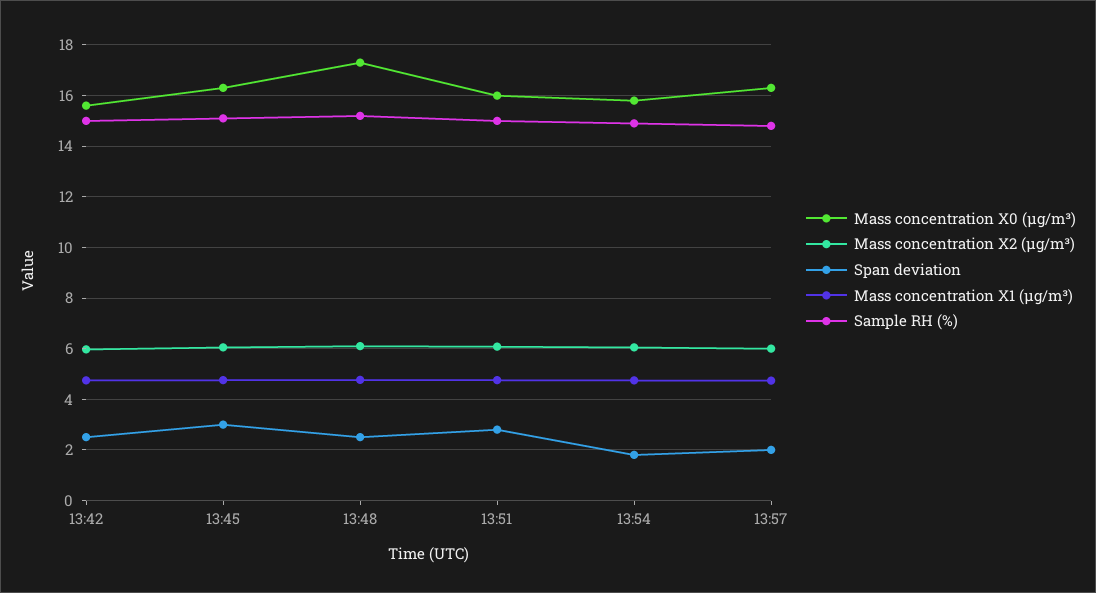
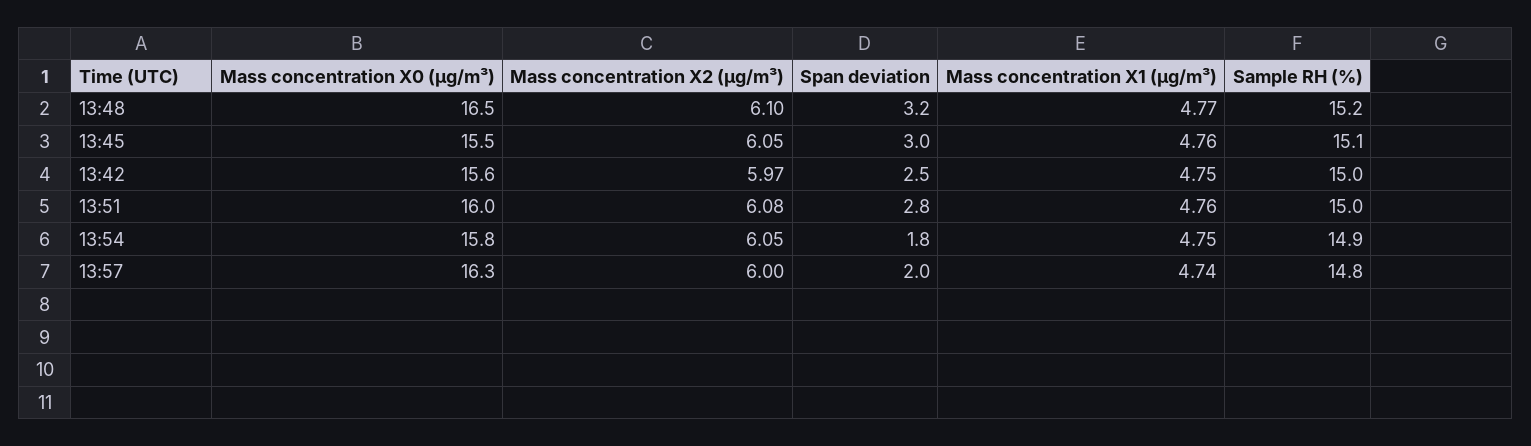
  {
    "Mass concentration X0 (μg/m³)": {
      "13:42": 15.6,
-     "13:45": 16.25,
+     "13:45": 15.5,
-     "13:48": 17.25,
+     "13:48": 16.5,
      "13:51": 16,
      "13:54": 15.8,
      "13:57": 16.3
    },
    "Mass concentration X2 (μg/m³)": {
      "13:42": 5.97,
      "13:45": 6.05,
      "13:48": 6.1,
      "13:51": 6.08,
      "13:54": 6.05,
      "13:57": 6
    },
    "Span deviation": {
      "13:42": 2.5,
      "13:45": 3,
-     "13:48": 2.5,
+     "13:48": 3.2,
      "13:51": 2.8,
      "13:54": 1.8,
      "13:57": 2
    },
    "Mass concentration X1 (μg/m³)": {
      "13:42": 4.75,
      "13:45": 4.76,
      "13:48": 4.77,
      "13:51": 4.76,
      "13:54": 4.75,
      "13:57": 4.74
    },
    "Sample RH (%)": {
      "13:42": 15,
      "13:45": 15.1,
      "13:48": 15.2,
      "13:51": 15,
      "13:54": 14.9,
      "13:57": 14.8
    }
  }

